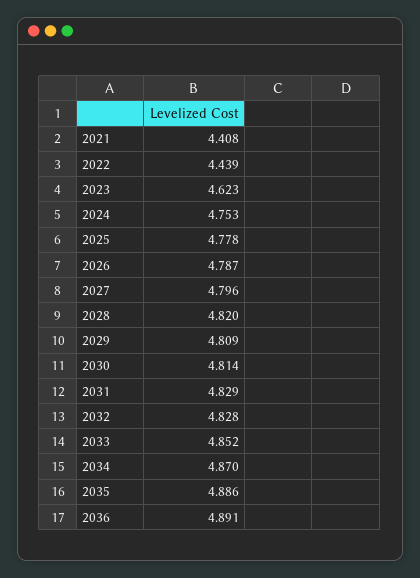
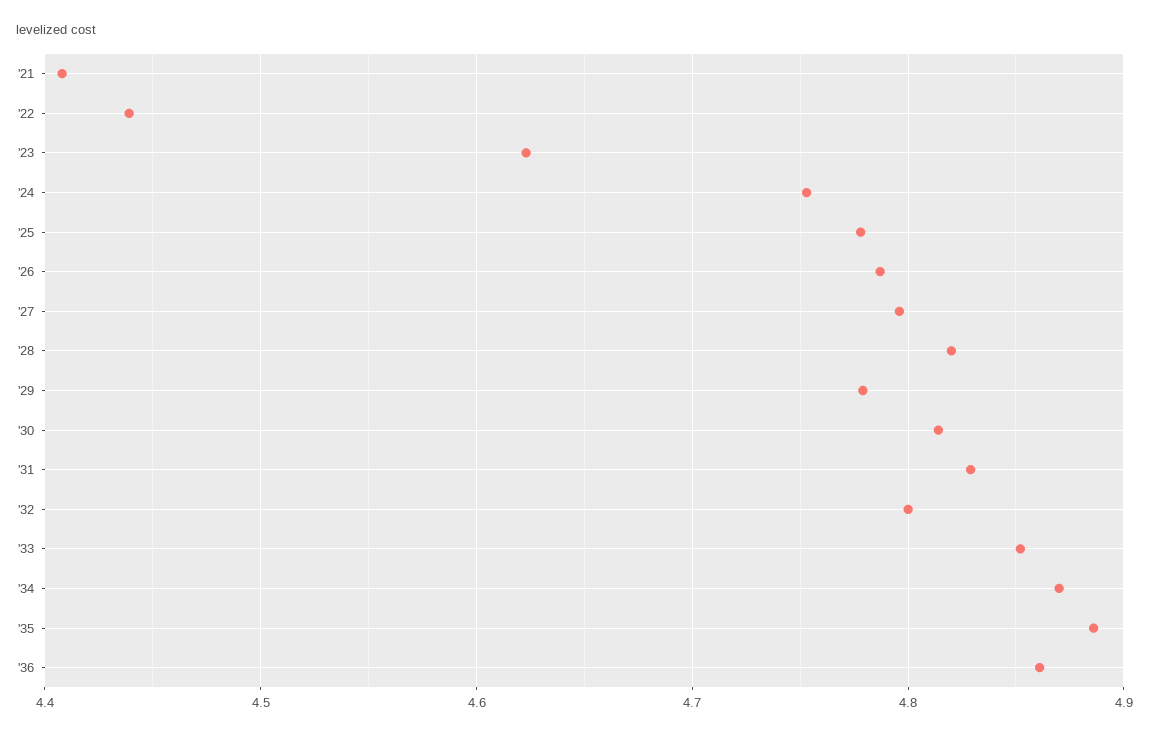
  {
    "2021": 4.408,
    "2022": 4.439,
    "2023": 4.623,
    "2024": 4.753,
    "2025": 4.778,
    "2026": 4.787,
    "2027": 4.796,
    "2028": 4.82,
-   "2029": 4.809,
+   "2029": 4.78,
    "2030": 4.814,
    "2031": 4.829,
-   "2032": 4.828,
+   "2032": 4.8,
    "2033": 4.852,
    "2034": 4.87,
    "2035": 4.886,
-   "2036": 4.891
+   "2036": 4.86
  }

